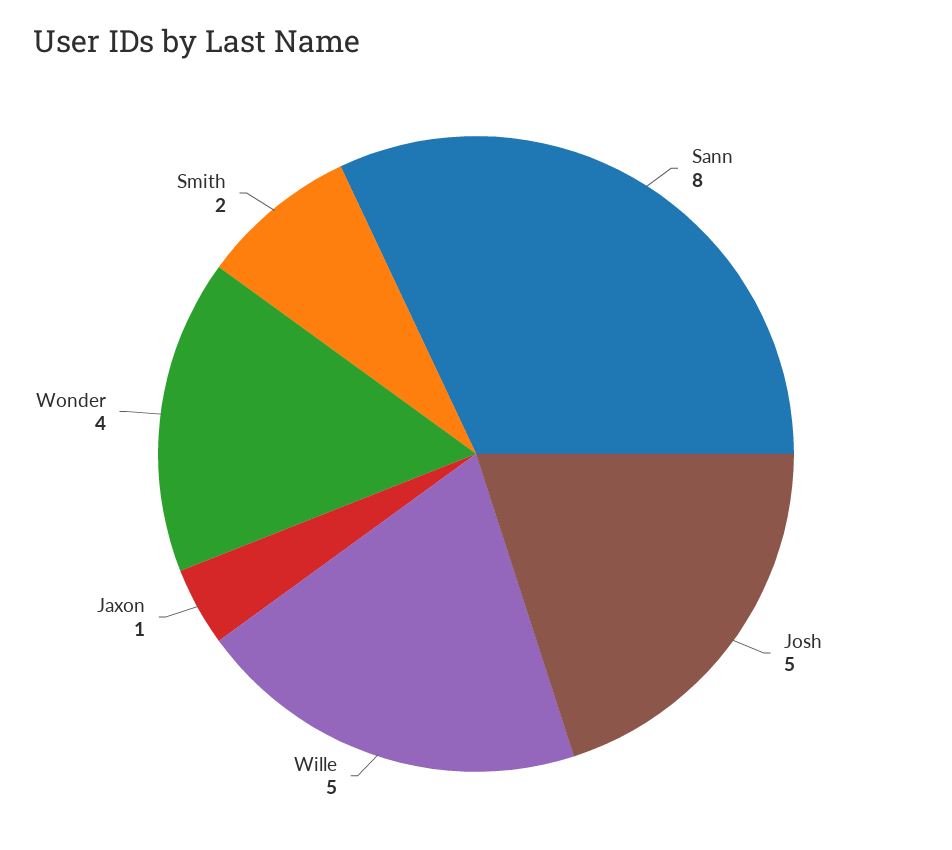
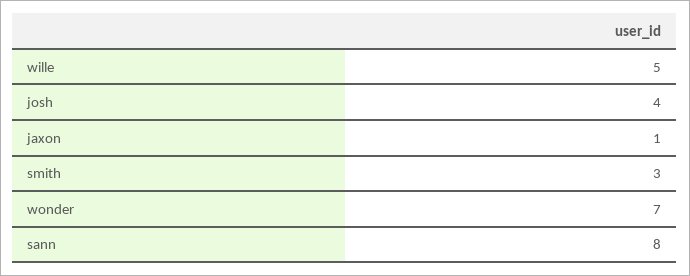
  {
    "Sann": 8,
-   "Josh": 5,
+   "Josh": 4,
    "Wille": 5,
    "Jaxon": 1,
-   "Wonder": 4,
+   "Wonder": 7,
-   "Smith": 2
+   "Smith": 3
  }

